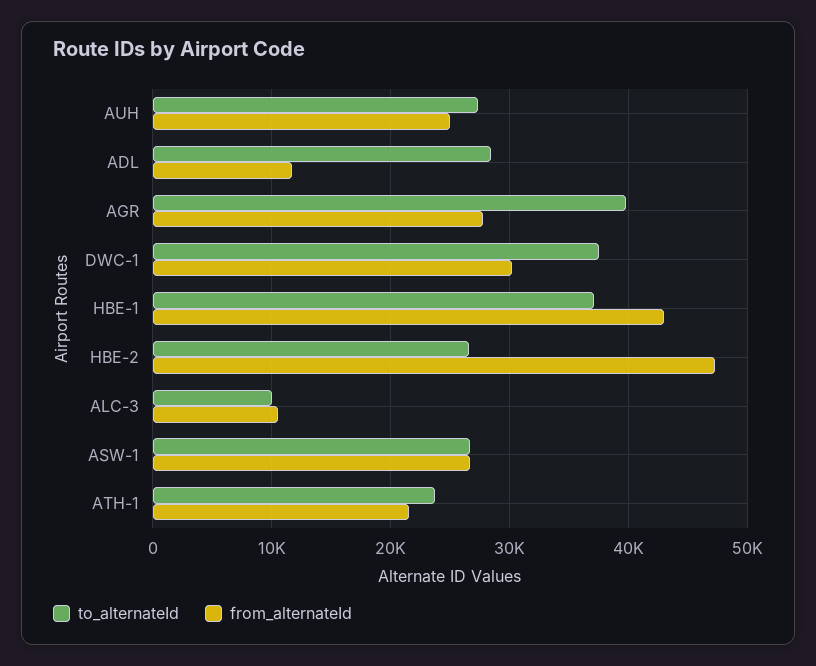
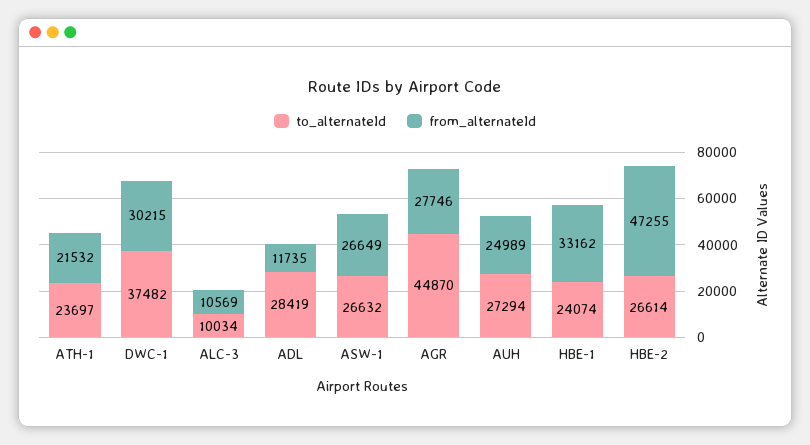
  {
    "to_alternateId": {
      "AUH": 27294,
      "ADL": 28419,
-     "AGR": 40000,
+     "AGR": 44870,
      "DWC-1": 37482,
-     "HBE-1": 37000,
+     "HBE-1": 24074,
      "HBE-2": 26614,
      "ALC-3": 10034,
      "ASW-1": 26632,
      "ATH-1": 23697
    },
    "from_alternateId": {
      "AUH": 24989,
      "ADL": 11735,
      "AGR": 27746,
      "DWC-1": 30215,
-     "HBE-1": 43000,
+     "HBE-1": 33162,
      "HBE-2": 47255,
      "ALC-3": 10569,
      "ASW-1": 26649,
      "ATH-1": 21532
    }
  }

